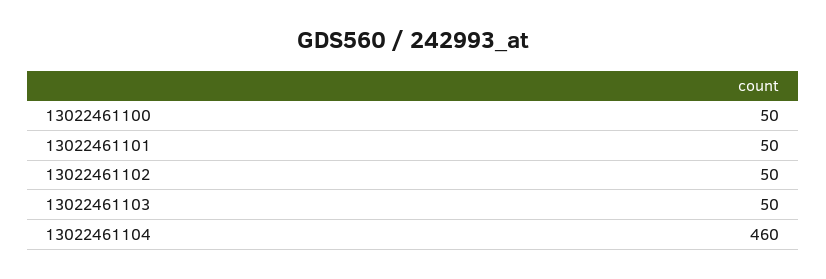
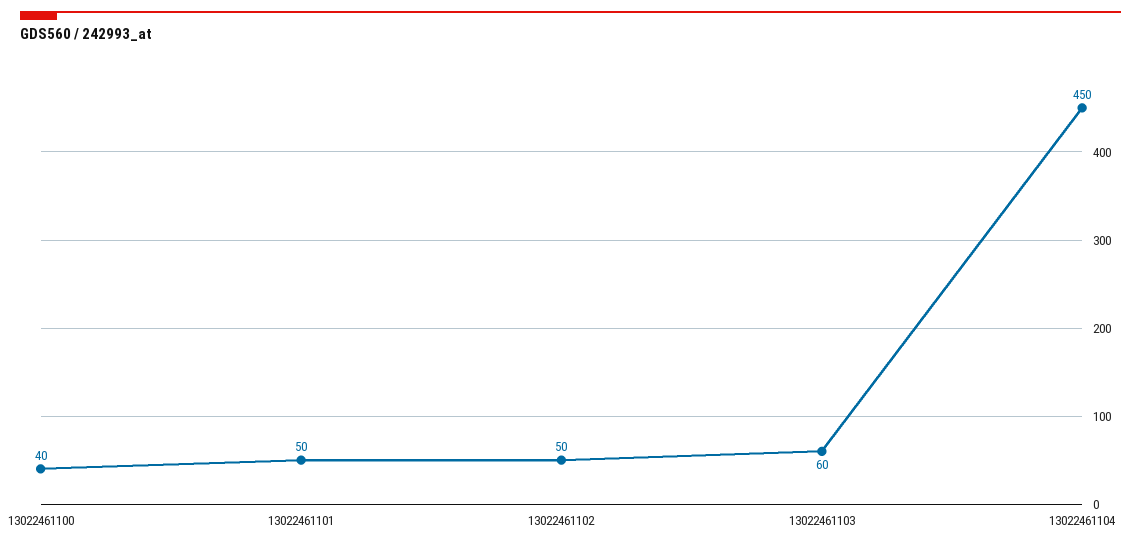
  {
-   "13022461100": 50,
+   "13022461100": 40,
    "13022461101": 50,
    "13022461102": 50,
-   "13022461103": 50,
+   "13022461103": 60,
-   "13022461104": 460
+   "13022461104": 450
  }

